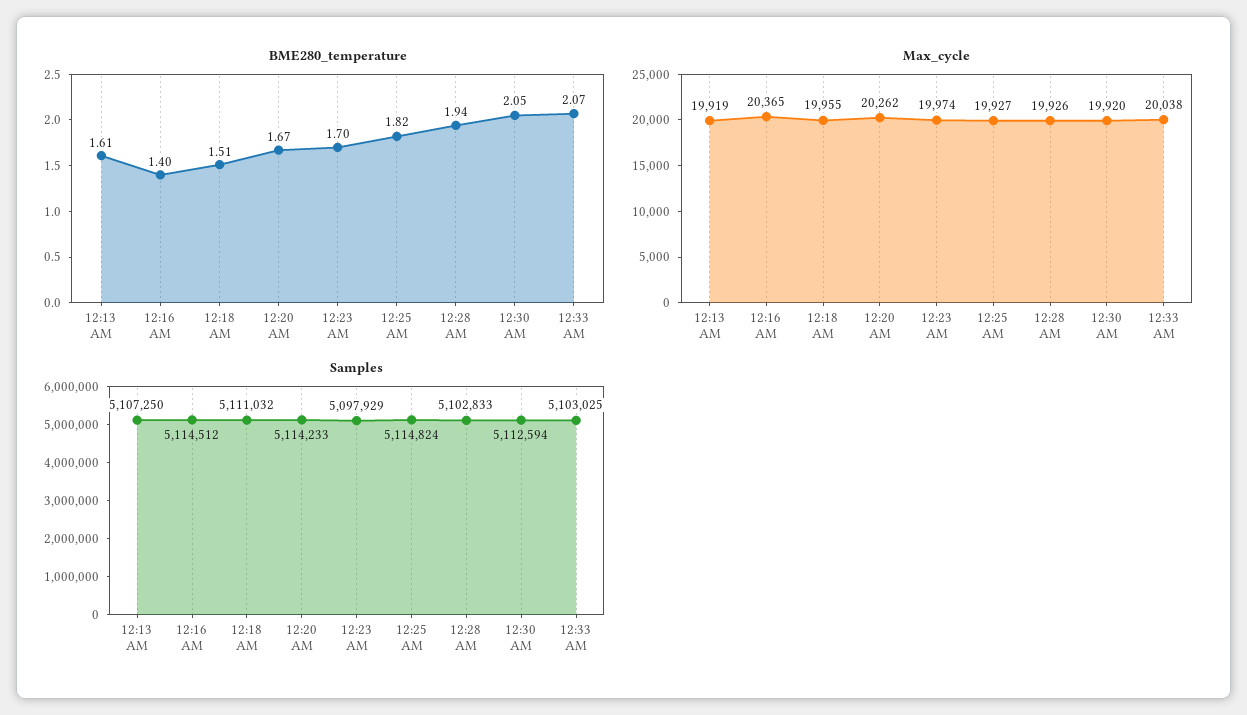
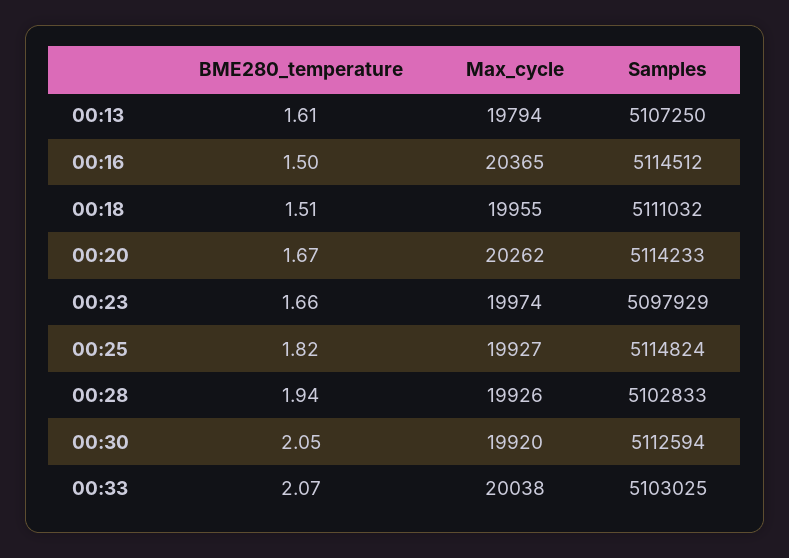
  {
    "BME280_temperature": {
      "12:13 AM": 1.61,
-     "12:16 AM": 1.4,
+     "12:16 AM": 1.5,
      "12:18 AM": 1.51,
      "12:20 AM": 1.67,
-     "12:23 AM": 1.7,
+     "12:23 AM": 1.66,
      "12:25 AM": 1.82,
      "12:28 AM": 1.94,
      "12:30 AM": 2.05,
      "12:33 AM": 2.07
    },
    "Max_cycle": {
-     "12:13 AM": 19919,
+     "12:13 AM": 19794,
      "12:16 AM": 20365,
      "12:18 AM": 19955,
      "12:20 AM": 20262,
      "12:23 AM": 19974,
      "12:25 AM": 19927,
      "12:28 AM": 19926,
      "12:30 AM": 19920,
      "12:33 AM": 20038
    },
    "Samples": {
      "12:13 AM": 5107250,
      "12:16 AM": 5114512,
      "12:18 AM": 5111032,
      "12:20 AM": 5114233,
      "12:23 AM": 5097929,
      "12:25 AM": 5114824,
      "12:28 AM": 5102833,
      "12:30 AM": 5112594,
      "12:33 AM": 5103025
    }
  }

